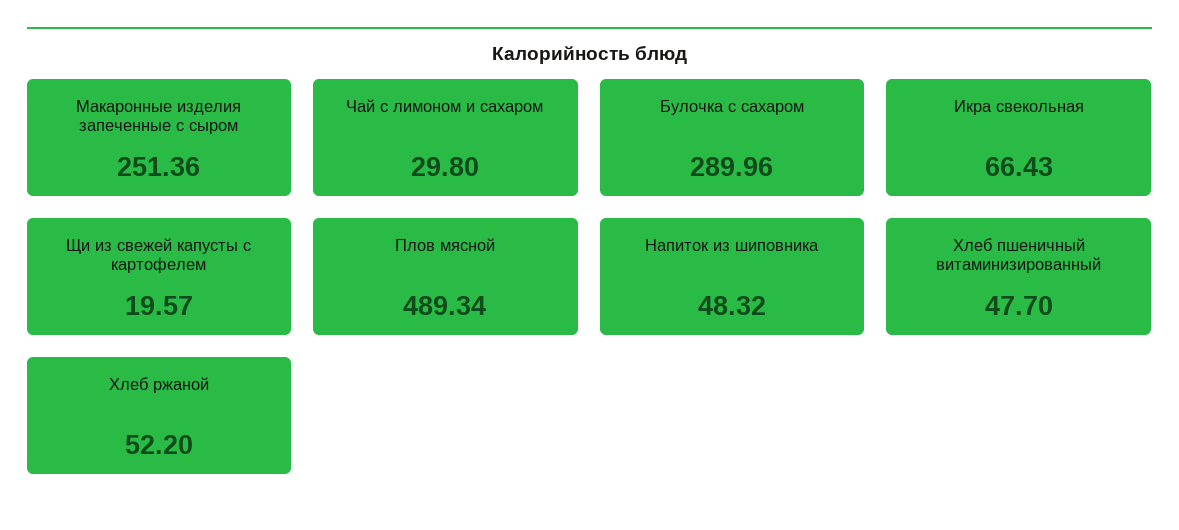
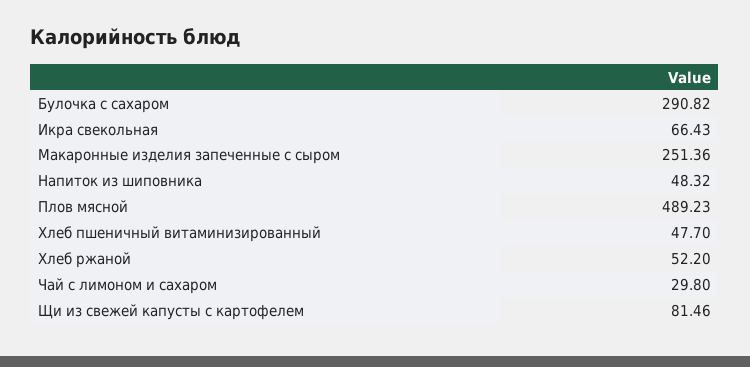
  {
    "Макаронные изделия запеченные с сыром": 251.36,
    "Чай с лимоном и сахаром": 29.8,
-   "Булочка с сахаром": 289.96,
+   "Булочка с сахаром": 290.82,
    "Икра свекольная": 66.43,
-   "Щи из свежей капусты с картофелем": 19.57,
+   "Щи из свежей капусты с картофелем": 81.46,
-   "Плов мясной": 489.34,
+   "Плов мясной": 489.23,
    "Напиток из шиповника": 48.32,
    "Хлеб пшеничный витаминизированный": 47.7,
    "Хлеб ржаной": 52.2
  }

